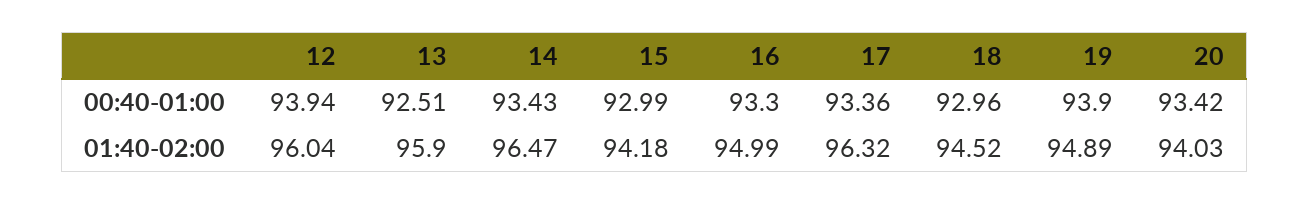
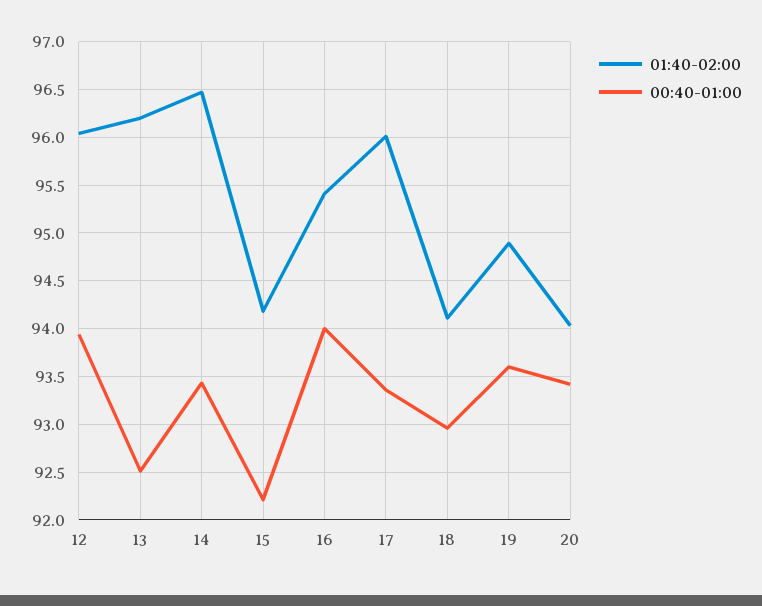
  {
    "00:40-01:00": {
      "12": 93.94,
      "13": 92.51,
      "14": 93.43,
-     "15": 92.99,
+     "15": 92.2,
-     "16": 93.3,
+     "16": 94,
      "17": 93.36,
      "18": 92.96,
-     "19": 93.9,
+     "19": 93.6,
      "20": 93.42
    },
    "01:40-02:00": {
      "12": 96.04,
-     "13": 95.9,
+     "13": 96.2,
      "14": 96.47,
      "15": 94.18,
-     "16": 94.99,
+     "16": 95.4,
-     "17": 96.32,
+     "17": 96,
-     "18": 94.52,
+     "18": 94.1,
      "19": 94.89,
      "20": 94.03
    }
  }

